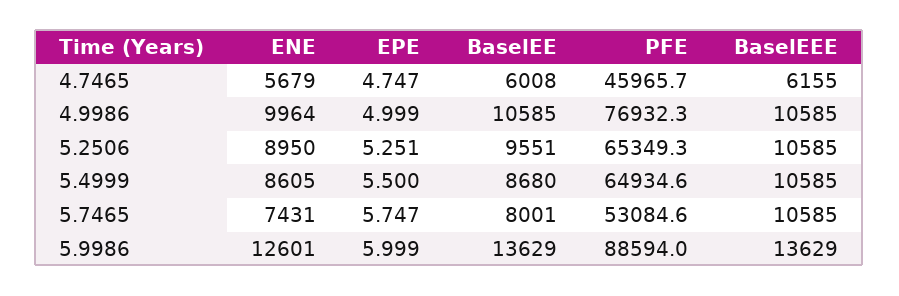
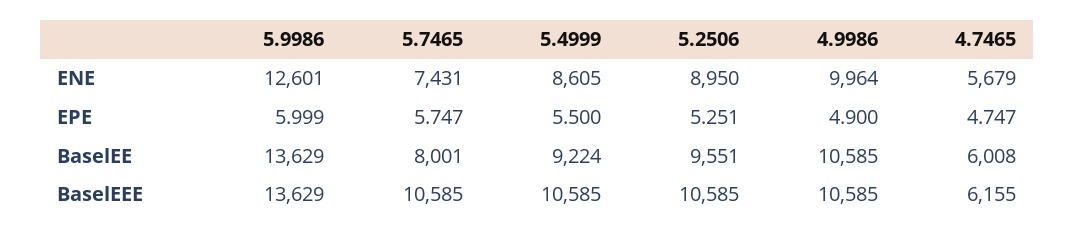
  {
    "ENE": {
      "4.7465": 5679,
      "4.9986": 9964,
      "5.2506": 8950,
      "5.4999": 8605,
      "5.7465": 7431,
      "5.9986": 12601
    },
    "EPE": {
      "4.7465": 4.747,
-     "4.9986": 4.999,
+     "4.9986": 4.9,
      "5.2506": 5.251,
      "5.4999": 5.5,
      "5.7465": 5.747,
      "5.9986": 5.999
    },
    "BaselEE": {
      "4.7465": 6008,
      "4.9986": 10585,
      "5.2506": 9551,
-     "5.4999": 8680,
+     "5.4999": 9224,
      "5.7465": 8001,
      "5.9986": 13629
    },
-   "PFE": {
-     "4.7465": 45965.7,
-     "4.9986": 76932.3,
-     "5.2506": 65349.3,
-     "5.4999": 64934.6,
-     "5.7465": 53084.6,
-     "5.9986": 88594
-   },
    "BaselEEE": {
      "4.7465": 6155,
      "4.9986": 10585,
      "5.2506": 10585,
      "5.4999": 10585,
      "5.7465": 10585,
      "5.9986": 13629
    }
  }

